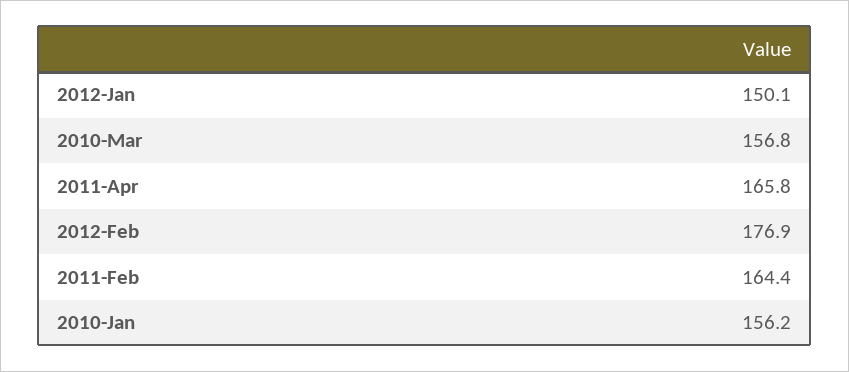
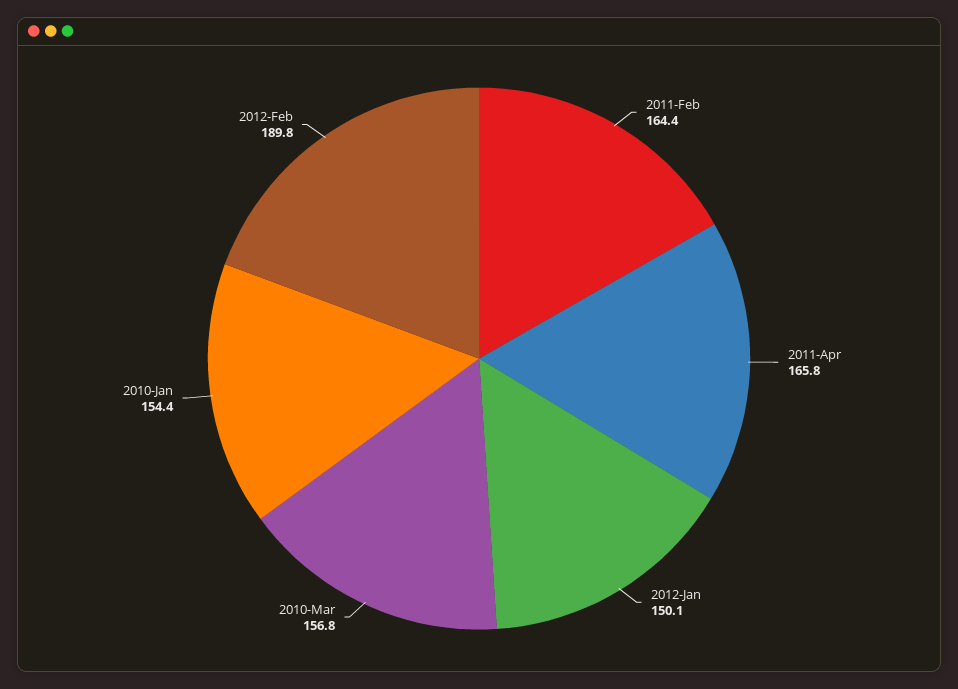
  {
    "2012-Jan": 150.1,
    "2010-Mar": 156.8,
    "2011-Apr": 165.8,
-   "2012-Feb": 176.9,
+   "2012-Feb": 189.8,
    "2011-Feb": 164.4,
-   "2010-Jan": 156.2
+   "2010-Jan": 154.4
  }

